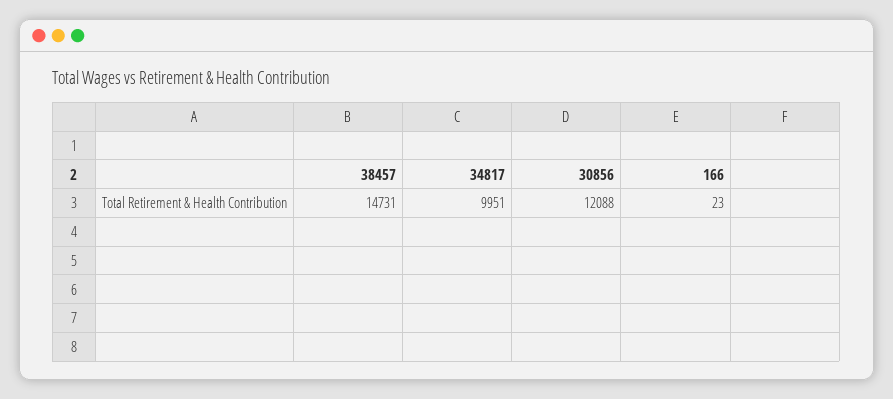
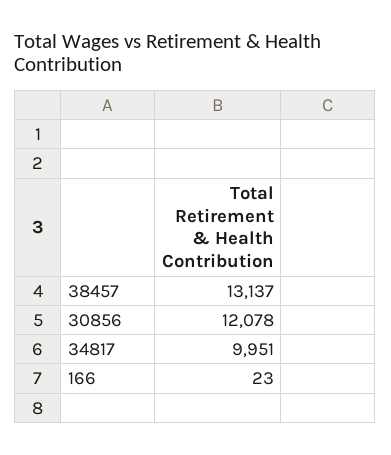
  {
-   "38457": 14731,
+   "38457": 13137,
    "34817": 9951,
-   "30856": 12088,
+   "30856": 12078,
    "166": 23
  }

